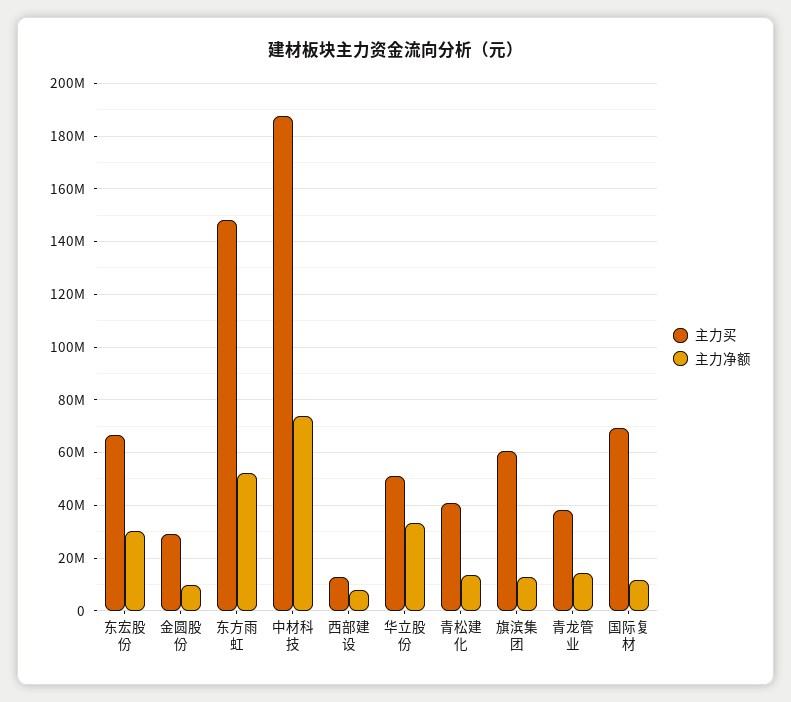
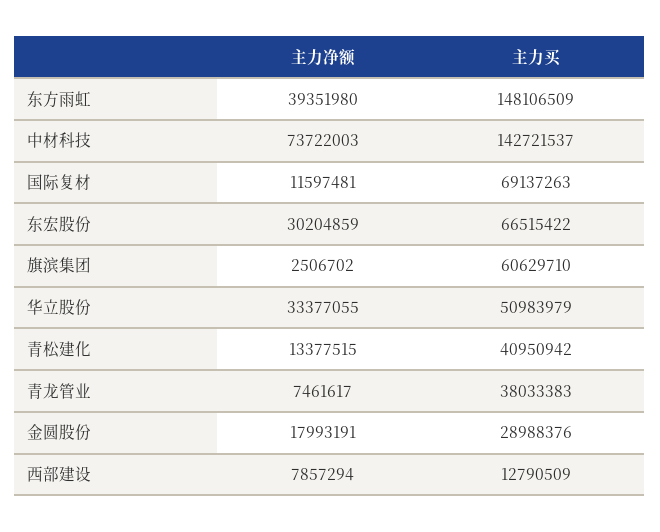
  {
    "主力买": {
      "东宏股份": 66515422,
      "金圆股份": 28988376,
      "东方雨虹": 148106509,
-     "中材科技": 187500000,
+     "中材科技": 142721537,
      "西部建设": 12790509,
      "华立股份": 50983979,
      "青松建化": 40950942,
      "旗滨集团": 60629710,
      "青龙管业": 38033383,
      "国际复材": 69137263
    },
    "主力净额": {
      "东宏股份": 30204859,
-     "金圆股份": 10000000,
+     "金圆股份": 17993191,
-     "东方雨虹": 52500000,
+     "东方雨虹": 39351980,
      "中材科技": 73722003,
      "西部建设": 7857294,
      "华立股份": 33377055,
      "青松建化": 13377515,
-     "旗滨集团": 12500000,
+     "旗滨集团": 2506702,
-     "青龙管业": 15000000,
+     "青龙管业": 7461617,
      "国际复材": 11597481
    }
  }

